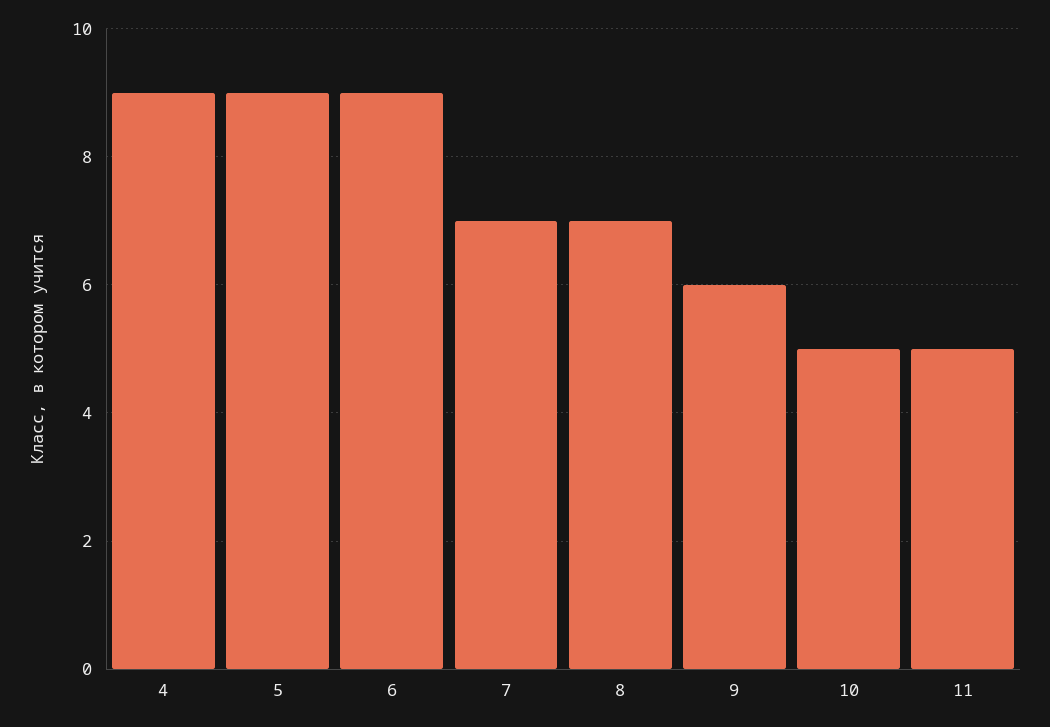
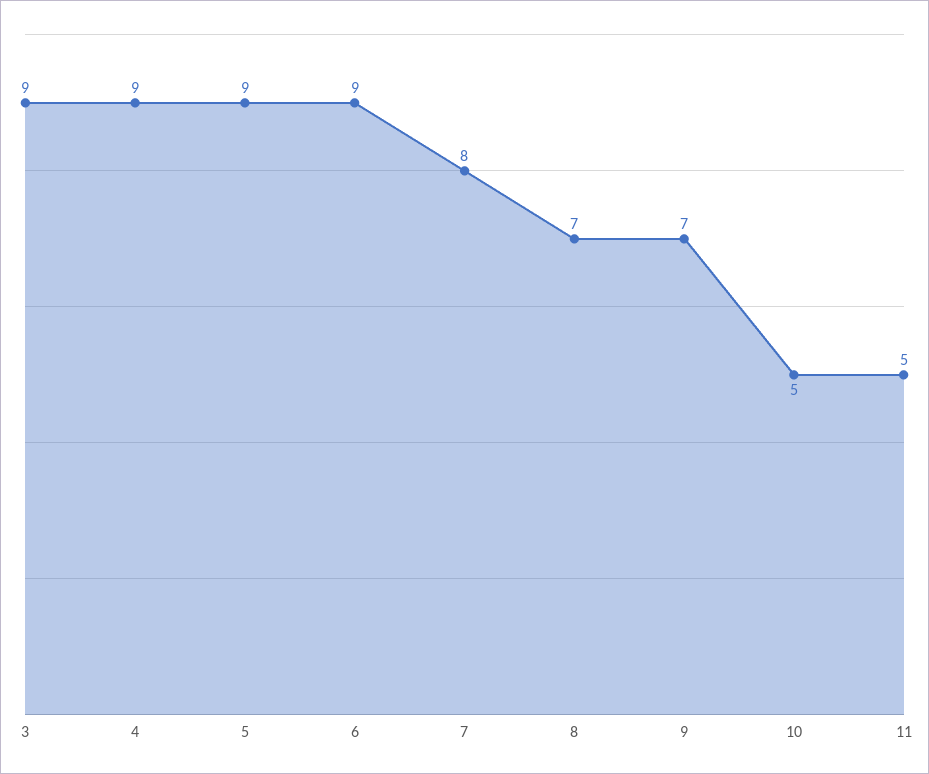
  {
    "4": 9,
    "5": 9,
    "6": 9,
-   "7": 7,
+   "7": 8,
    "8": 7,
-   "9": 6,
+   "9": 7,
    "10": 5,
-   "11": 5
+   "11": 5,
+   "3": 9
  }

